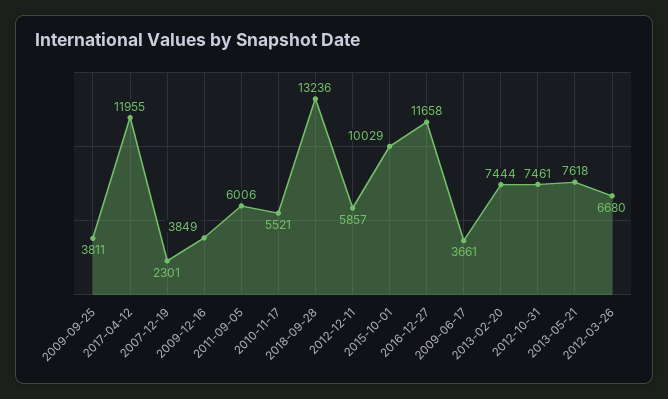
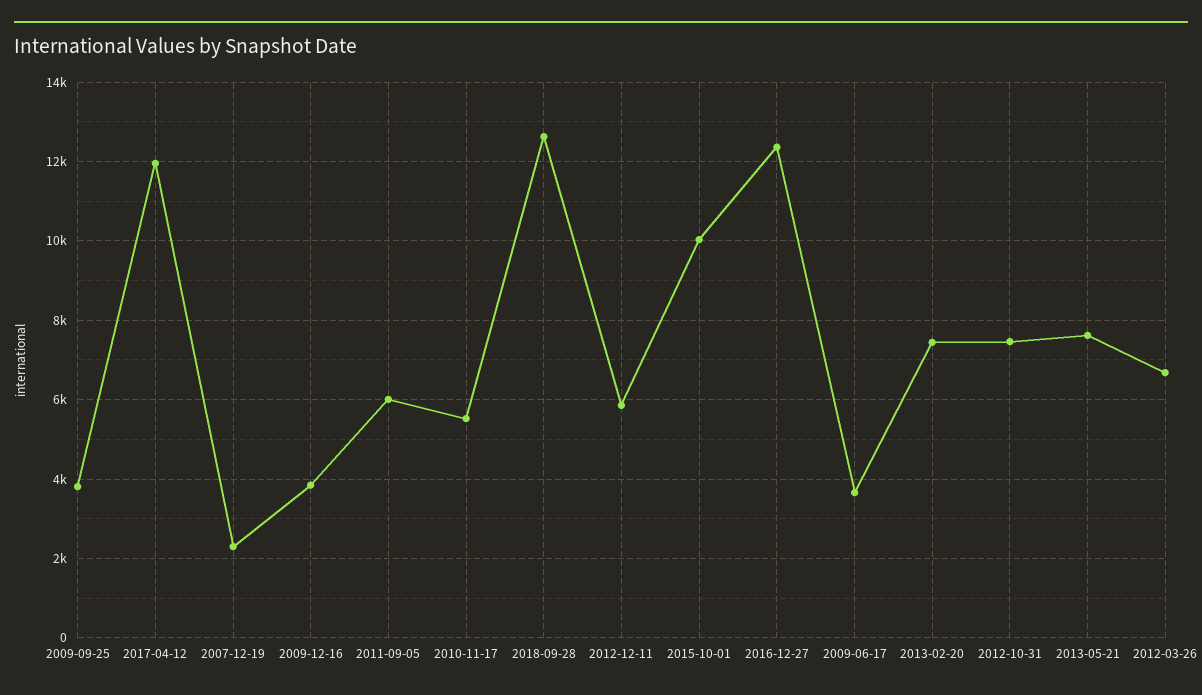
  {
    "2009-09-25": 3811,
    "2017-04-12": 11955,
    "2007-12-19": 2301,
    "2009-12-16": 3849,
    "2011-09-05": 6006,
    "2010-11-17": 5521,
-   "2018-09-28": 13236,
+   "2018-09-28": 12600,
    "2012-12-11": 5857,
    "2015-10-01": 10029,
-   "2016-12-27": 11658,
+   "2016-12-27": 12400,
    "2009-06-17": 3661,
    "2013-02-20": 7444,
    "2012-10-31": 7461,
    "2013-05-21": 7618,
    "2012-03-26": 6680
  }

